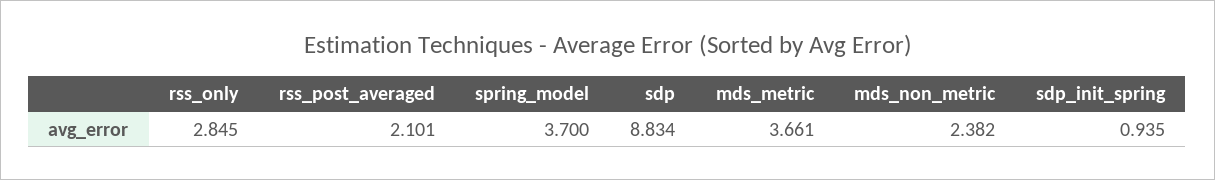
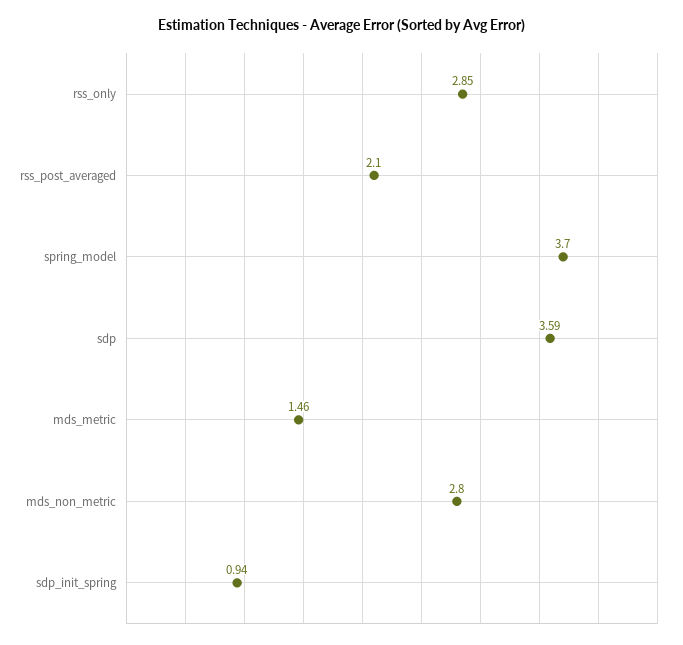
  {
    "rss_only": 2.845,
    "rss_post_averaged": 2.101,
    "spring_model": 3.7,
-   "sdp": 8.834,
+   "sdp": 3.59,
-   "mds_metric": 3.661,
+   "mds_metric": 1.46,
-   "mds_non_metric": 2.382,
+   "mds_non_metric": 2.8,
    "sdp_init_spring": 0.935
  }

